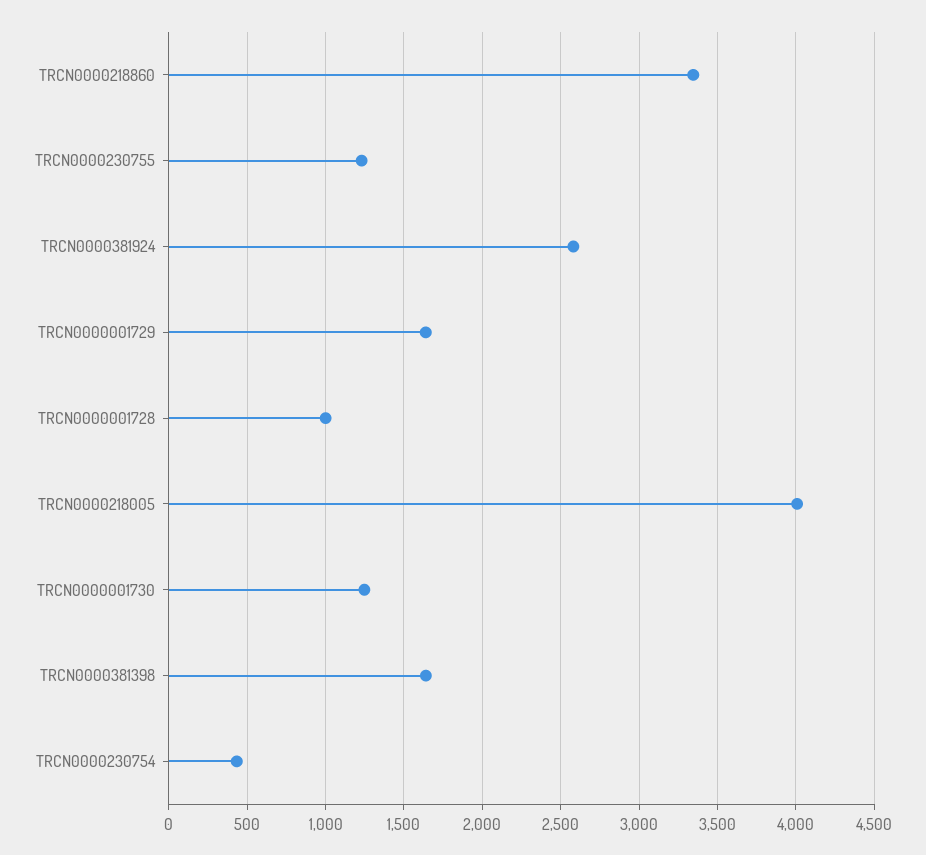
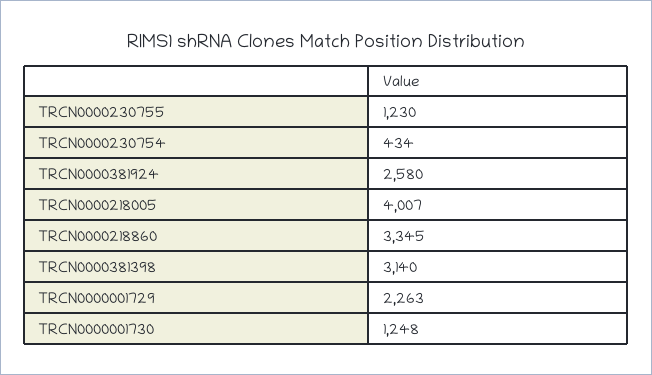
  {
    "TRCN0000218860": 3345,
    "TRCN0000230755": 1230,
    "TRCN0000381924": 2580,
-   "TRCN0000001729": 1650,
+   "TRCN0000001729": 2263,
-   "TRCN0000001728": 1000,
    "TRCN0000218005": 4007,
    "TRCN0000001730": 1248,
-   "TRCN0000381398": 1650,
+   "TRCN0000381398": 3140,
    "TRCN0000230754": 434
  }

